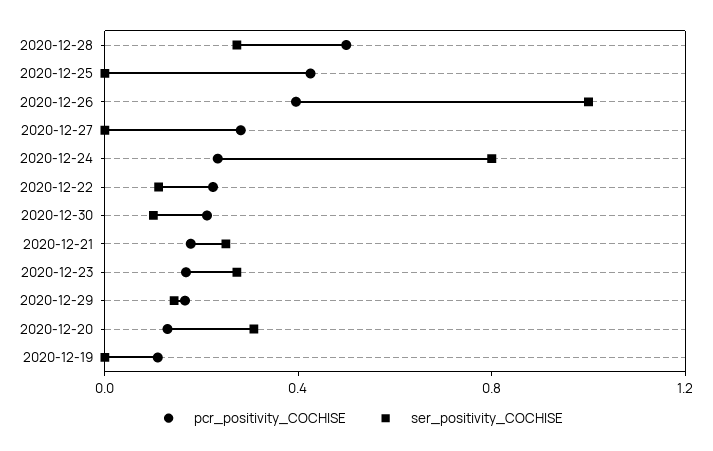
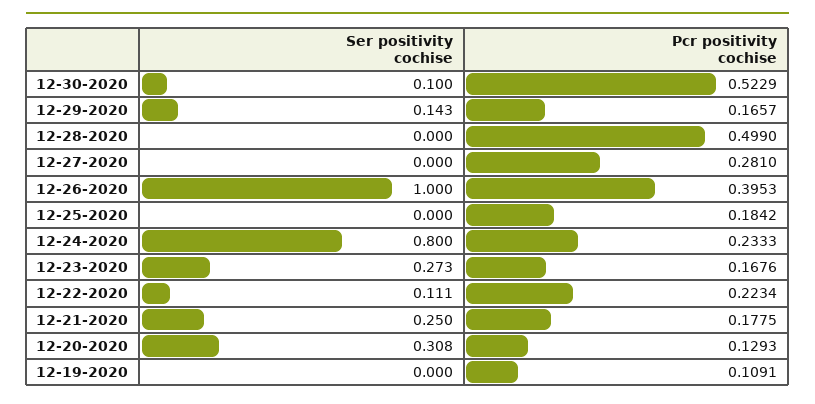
  {
    "pcr_positivity_COCHISE": {
      "2020-12-28": 0.499,
-     "2020-12-25": 0.4,
+     "2020-12-25": 0.1842,
      "2020-12-26": 0.3953,
      "2020-12-27": 0.281,
      "2020-12-24": 0.2333,
      "2020-12-22": 0.2234,
-     "2020-12-30": 0.2,
+     "2020-12-30": 0.5229,
      "2020-12-21": 0.1775,
      "2020-12-23": 0.1676,
      "2020-12-29": 0.1657,
      "2020-12-20": 0.1293,
      "2020-12-19": 0.1091
    },
    "ser_positivity_COCHISE": {
-     "2020-12-28": 0.3,
+     "2020-12-28": 0,
      "2020-12-25": 0,
      "2020-12-26": 1,
      "2020-12-27": 0,
      "2020-12-24": 0.8,
      "2020-12-22": 0.111,
      "2020-12-30": 0.1,
      "2020-12-21": 0.25,
      "2020-12-23": 0.273,
      "2020-12-29": 0.143,
      "2020-12-20": 0.308,
      "2020-12-19": 0
    }
  }

